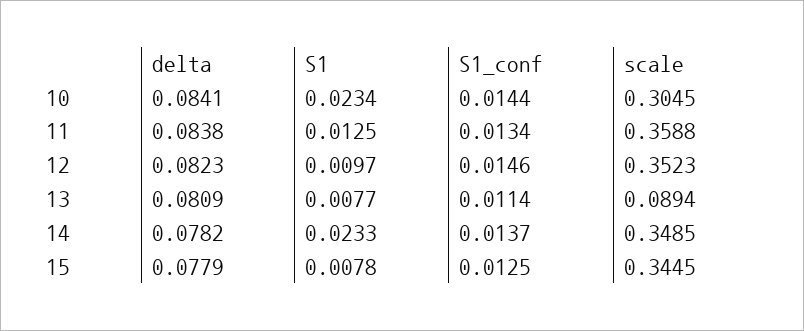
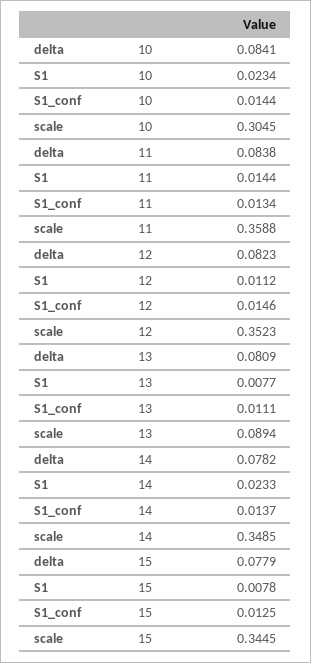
  {
    "delta": {
      "10": 0.0841,
      "11": 0.0838,
      "12": 0.0823,
      "13": 0.0809,
      "14": 0.0782,
      "15": 0.0779
    },
    "S1": {
      "10": 0.0234,
-     "11": 0.0125,
+     "11": 0.0144,
-     "12": 0.0097,
+     "12": 0.0112,
      "13": 0.0077,
      "14": 0.0233,
      "15": 0.0078
    },
    "S1_conf": {
      "10": 0.0144,
      "11": 0.0134,
      "12": 0.0146,
-     "13": 0.0114,
+     "13": 0.0111,
      "14": 0.0137,
      "15": 0.0125
    },
    "scale": {
      "10": 0.3045,
      "11": 0.3588,
      "12": 0.3523,
      "13": 0.0894,
      "14": 0.3485,
      "15": 0.3445
    }
  }

